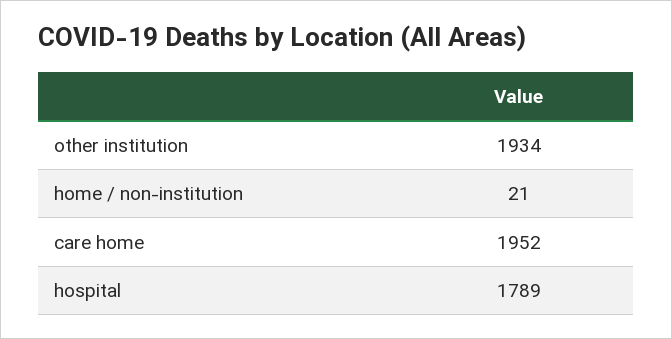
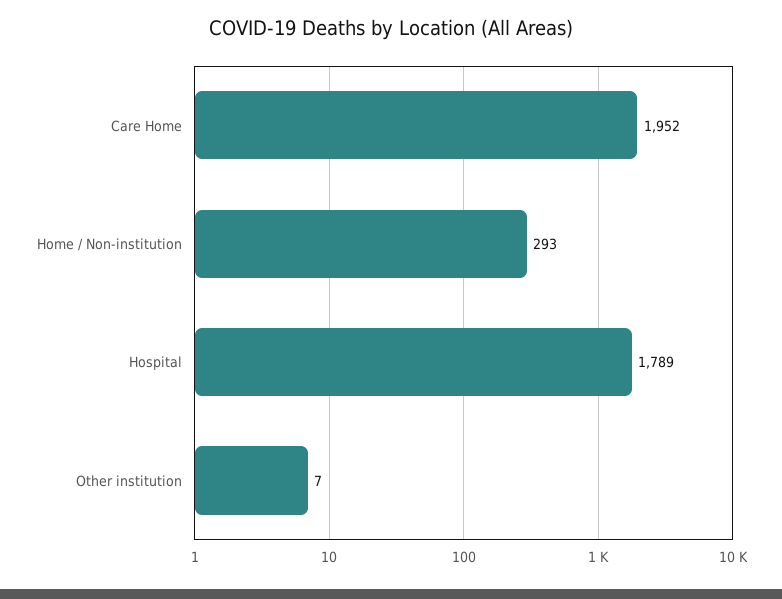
  {
-   "other institution": 1934,
+   "other institution": 7,
-   "home / non-institution": 21,
+   "home / non-institution": 293,
    "care home": 1952,
    "hospital": 1789
  }

